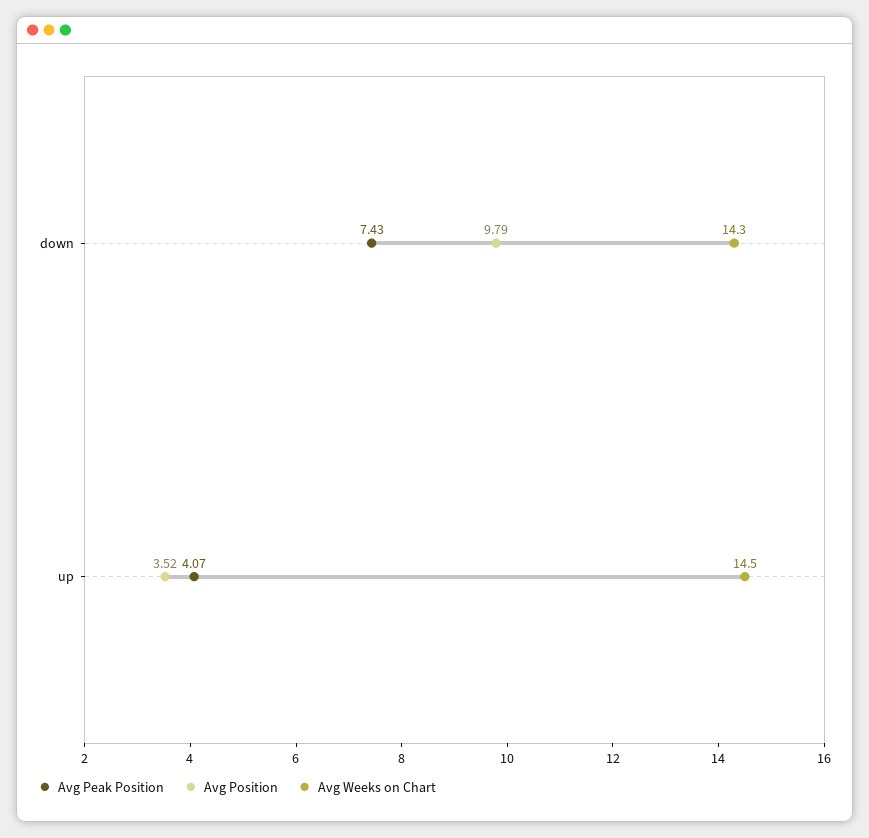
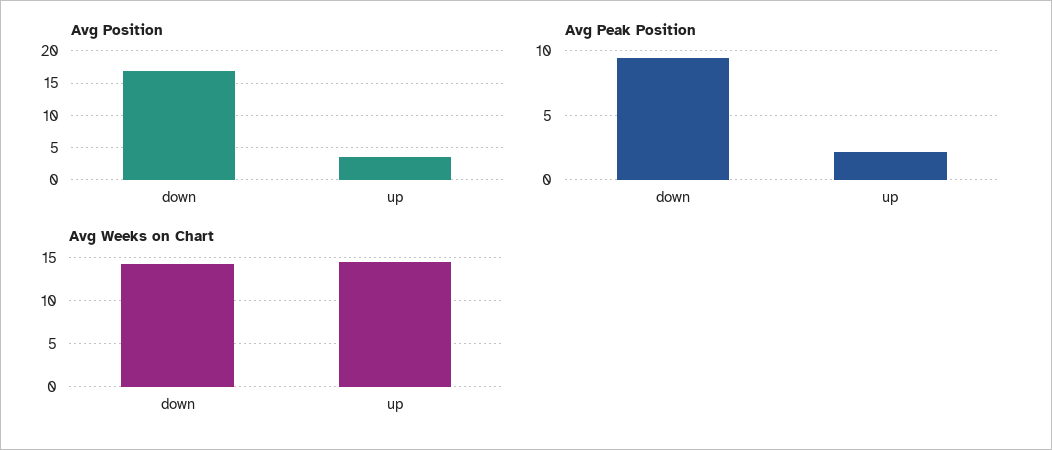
  {
    "Avg Peak Position": {
-     "down": 7.43,
+     "down": 9.5,
-     "up": 4.07
+     "up": 2
    },
    "Avg Position": {
-     "down": 9.79,
+     "down": 17,
      "up": 3.52
    },
    "Avg Weeks on Chart": {
      "down": 14.3,
      "up": 14.5
    }
  }

